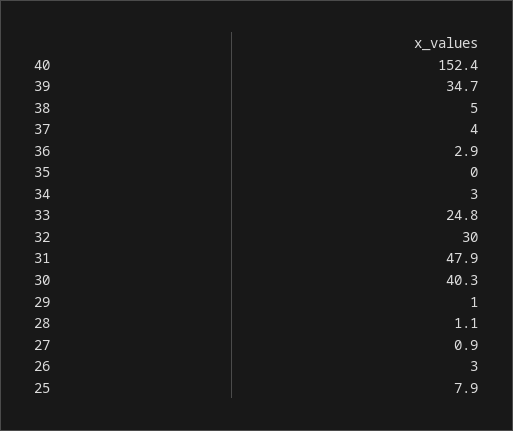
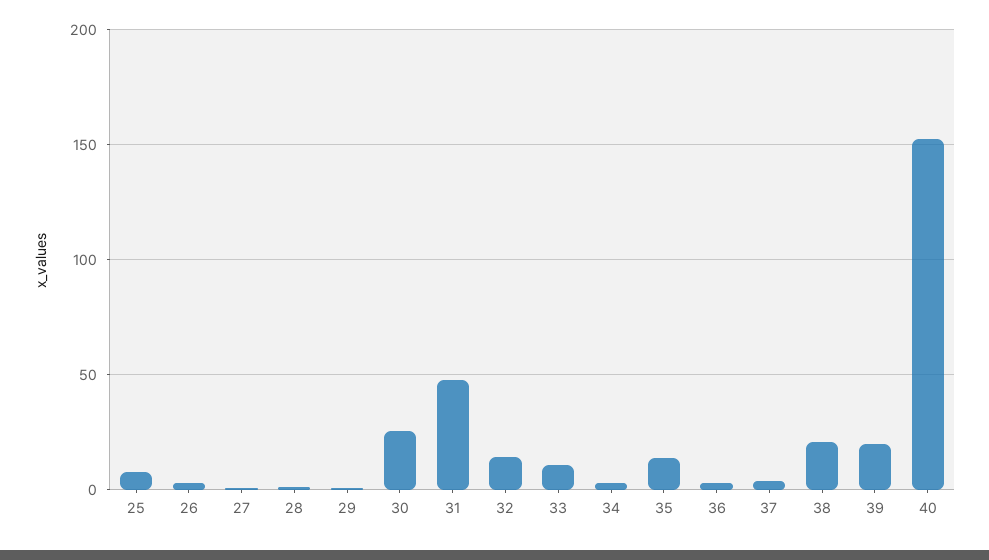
  {
    "40": 152.4,
-   "39": 34.7,
+   "39": 20,
-   "38": 5,
+   "38": 20,
    "37": 4,
    "36": 2.9,
-   "35": 0,
+   "35": 15,
    "34": 3,
-   "33": 24.8,
+   "33": 10,
-   "32": 30,
+   "32": 15,
    "31": 47.9,
-   "30": 40.3,
+   "30": 25,
    "29": 1,
    "28": 1.1,
    "27": 0.9,
    "26": 3,
    "25": 7.9
  }

